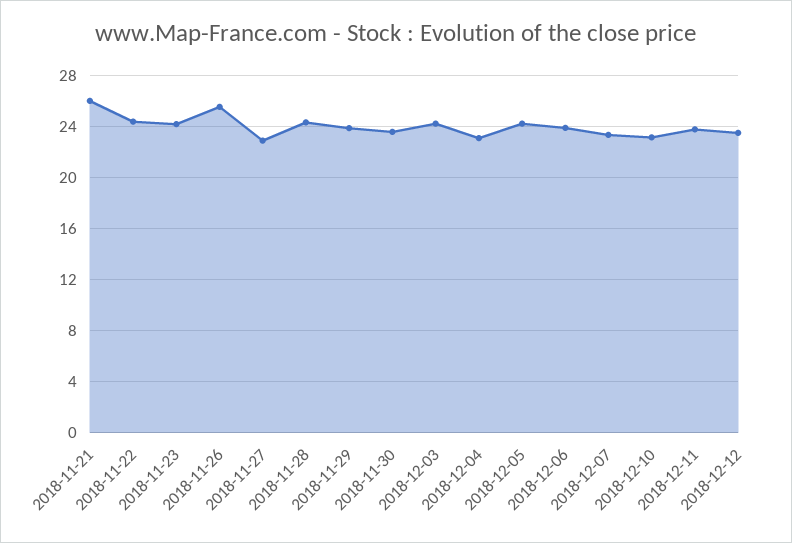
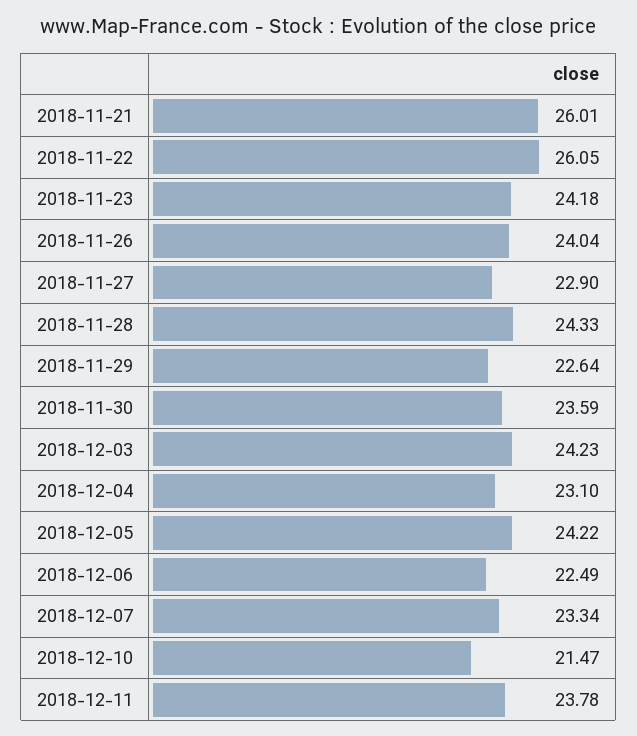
  {
    "2018-11-21": 26.01,
-   "2018-11-22": 24.5,
+   "2018-11-22": 26.05,
    "2018-11-23": 24.18,
-   "2018-11-26": 25.5,
+   "2018-11-26": 24.04,
    "2018-11-27": 22.9,
    "2018-11-28": 24.33,
-   "2018-11-29": 24,
+   "2018-11-29": 22.64,
    "2018-11-30": 23.59,
    "2018-12-03": 24.23,
    "2018-12-04": 23.1,
    "2018-12-05": 24.22,
-   "2018-12-06": 24,
+   "2018-12-06": 22.49,
    "2018-12-07": 23.34,
-   "2018-12-10": 23,
+   "2018-12-10": 21.47,
-   "2018-12-11": 23.78,
+   "2018-12-11": 23.78
-   "2018-12-12": 23.5
  }

